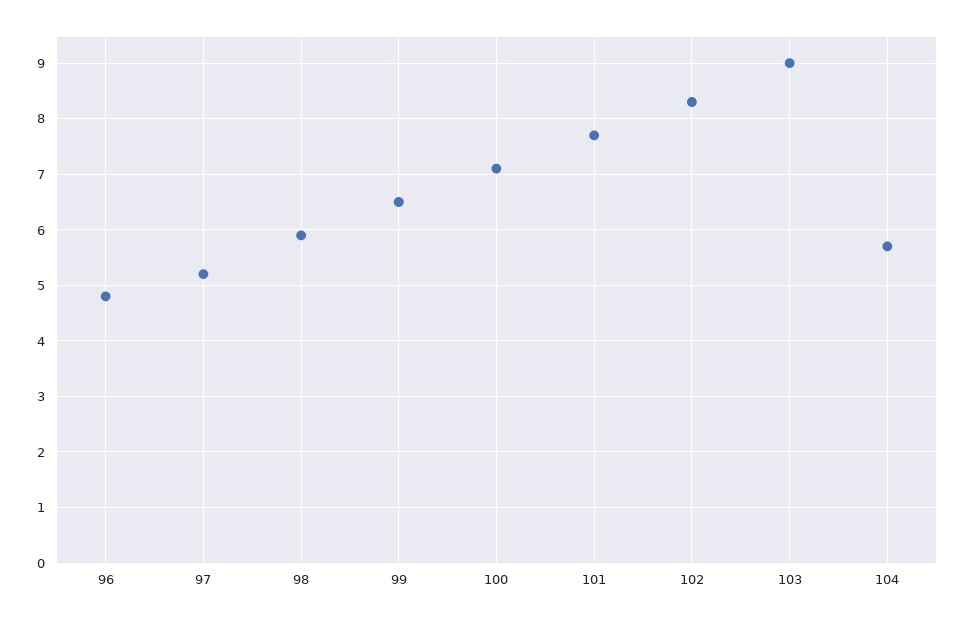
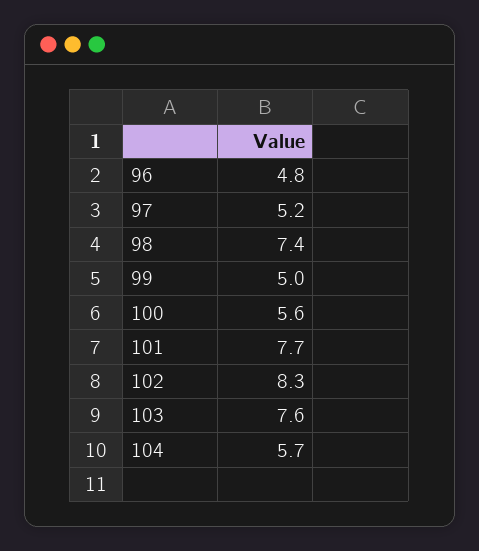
  {
    "96": 4.8,
    "97": 5.2,
-   "98": 6,
+   "98": 7.4,
-   "99": 6.5,
+   "99": 5,
-   "100": 7,
+   "100": 5.6,
    "101": 7.7,
    "102": 8.3,
-   "103": 9,
+   "103": 7.6,
    "104": 5.7
  }

